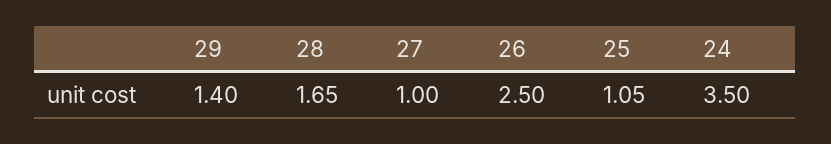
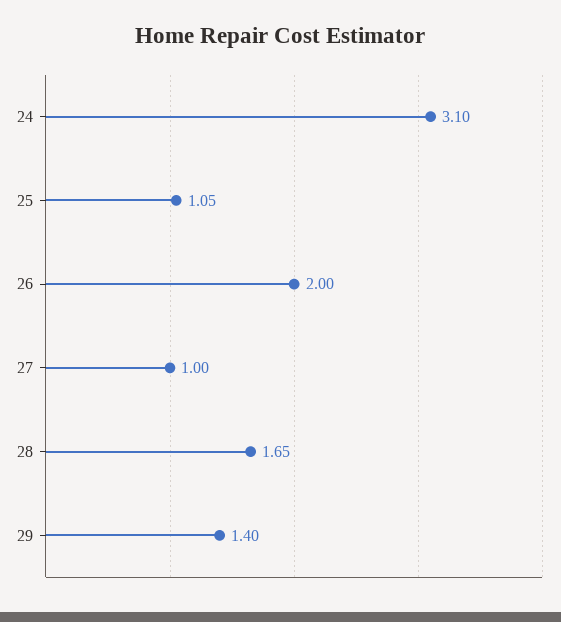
  {
    "29": 1.4,
    "28": 1.65,
    "27": 1,
-   "26": 2.5,
+   "26": 2,
    "25": 1.05,
-   "24": 3.5
+   "24": 3.1
  }

